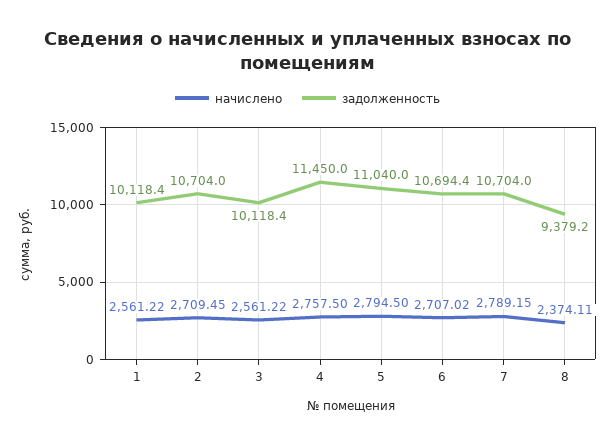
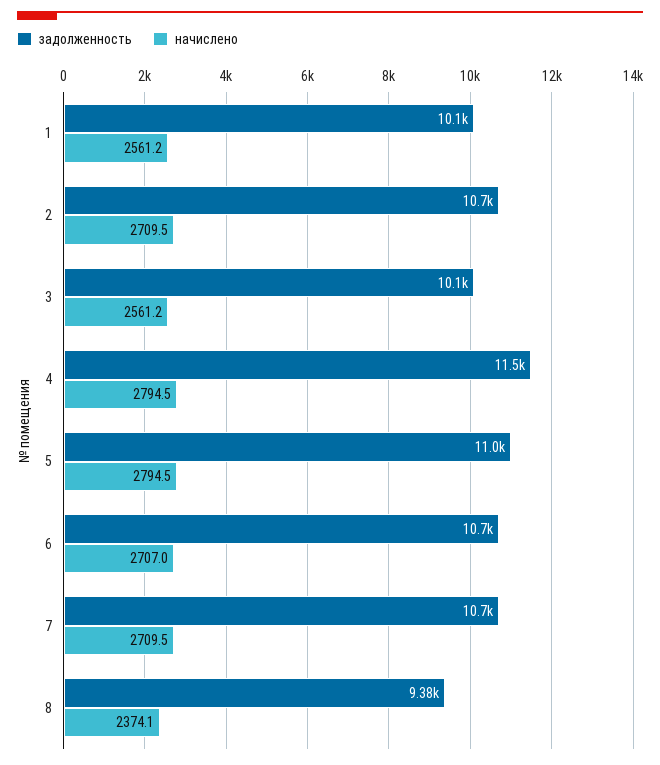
  {
    "начислено": {
      "1": 2561.22,
      "2": 2709.45,
      "3": 2561.22,
-     "4": 2757.5,
+     "4": 2794.5,
      "5": 2794.5,
      "6": 2707.02,
-     "7": 2789.15,
+     "7": 2709.5,
      "8": 2374.11
    },
    "задолженность": {
      "1": 10118.4,
      "2": 10704,
      "3": 10118.4,
      "4": 11450,
      "5": 11040,
      "6": 10694.4,
      "7": 10704,
      "8": 9379.2
    }
  }

